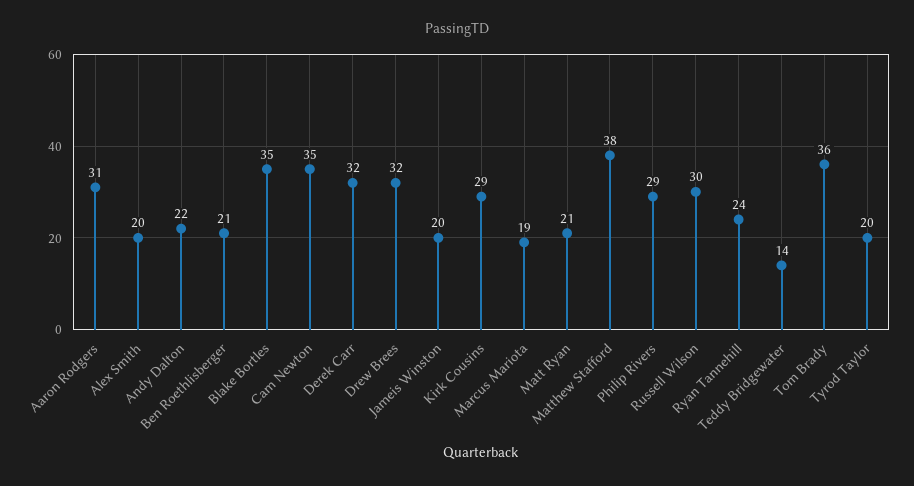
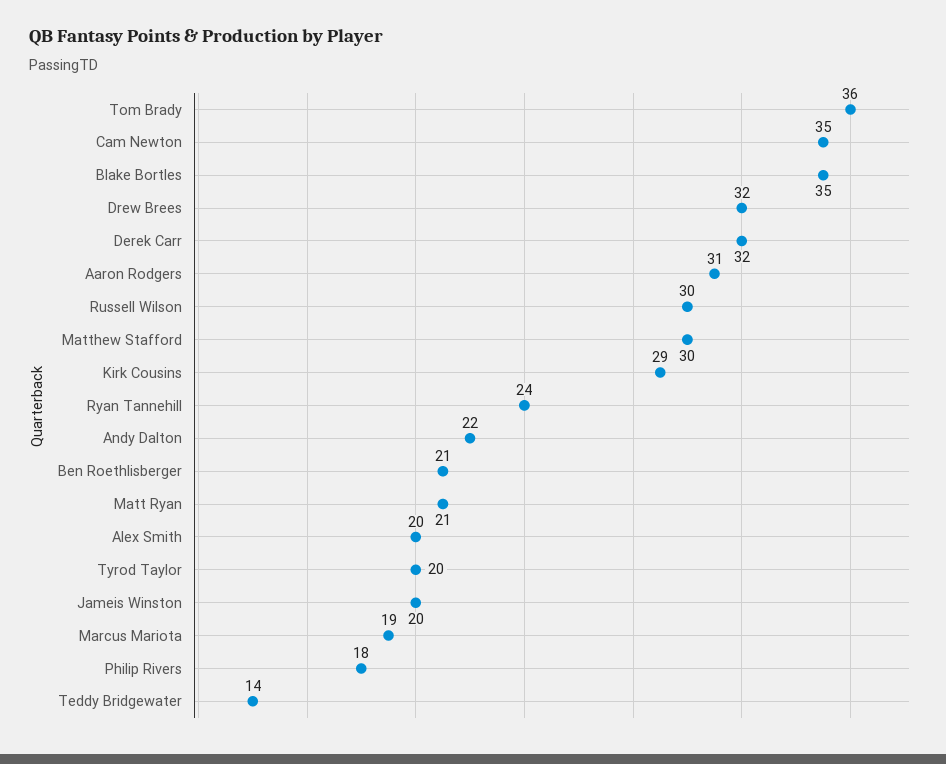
  {
    "Aaron Rodgers": 31,
    "Alex Smith": 20,
    "Andy Dalton": 22,
    "Ben Roethlisberger": 21,
    "Blake Bortles": 35,
    "Cam Newton": 35,
    "Derek Carr": 32,
    "Drew Brees": 32,
    "Jameis Winston": 20,
    "Kirk Cousins": 29,
    "Marcus Mariota": 19,
    "Matt Ryan": 21,
-   "Matthew Stafford": 38,
+   "Matthew Stafford": 30,
-   "Philip Rivers": 29,
+   "Philip Rivers": 18,
    "Russell Wilson": 30,
    "Ryan Tannehill": 24,
    "Teddy Bridgewater": 14,
    "Tom Brady": 36,
    "Tyrod Taylor": 20
  }

